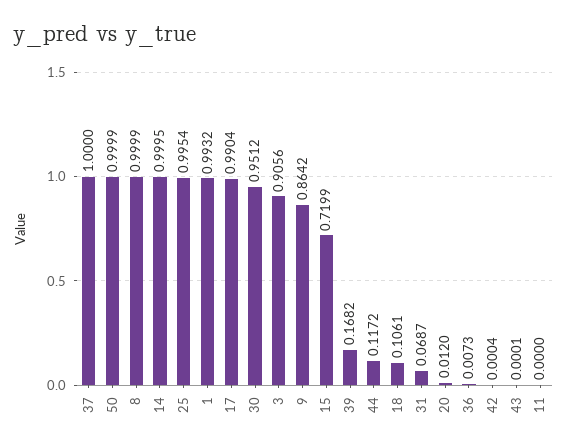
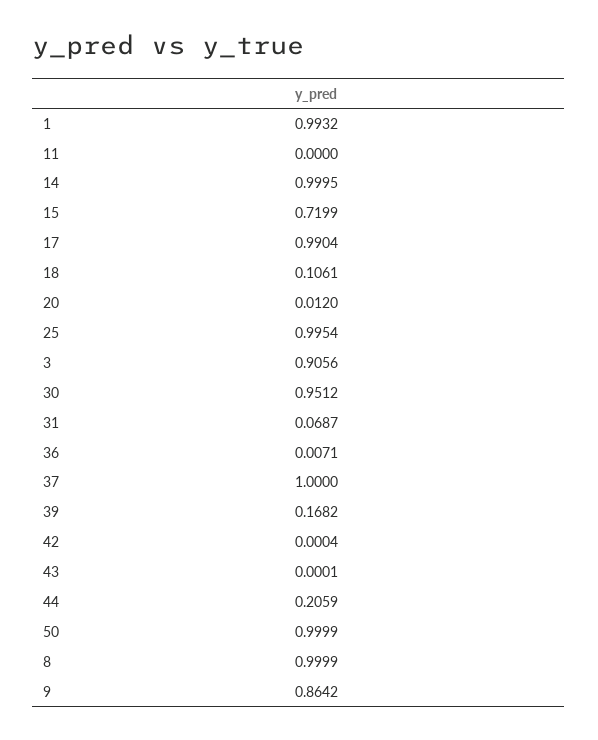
  {
    "37": 1,
    "50": 0.9999,
    "8": 0.9999,
    "14": 0.9995,
    "25": 0.9954,
    "1": 0.9932,
    "17": 0.9904,
    "30": 0.9512,
    "3": 0.9056,
    "9": 0.8642,
    "15": 0.7199,
    "39": 0.1682,
-   "44": 0.1172,
+   "44": 0.2059,
    "18": 0.1061,
    "31": 0.0687,
    "20": 0.012,
-   "36": 0.0073,
+   "36": 0.0071,
    "42": 0.0004,
    "43": 0.0001,
    "11": 0
  }

